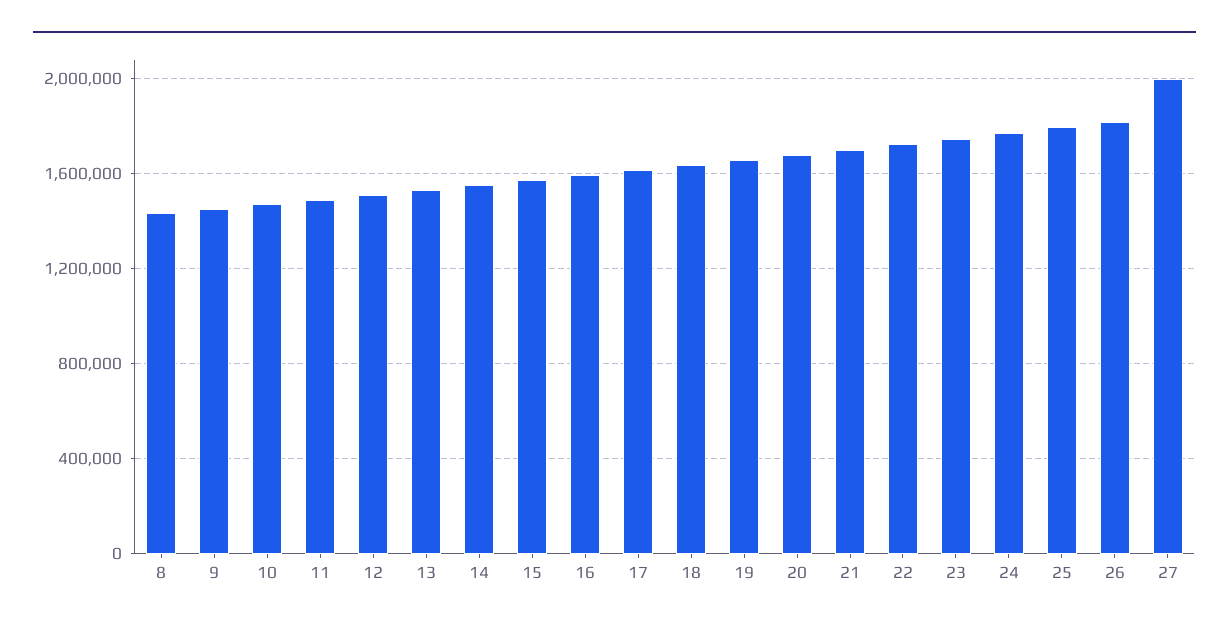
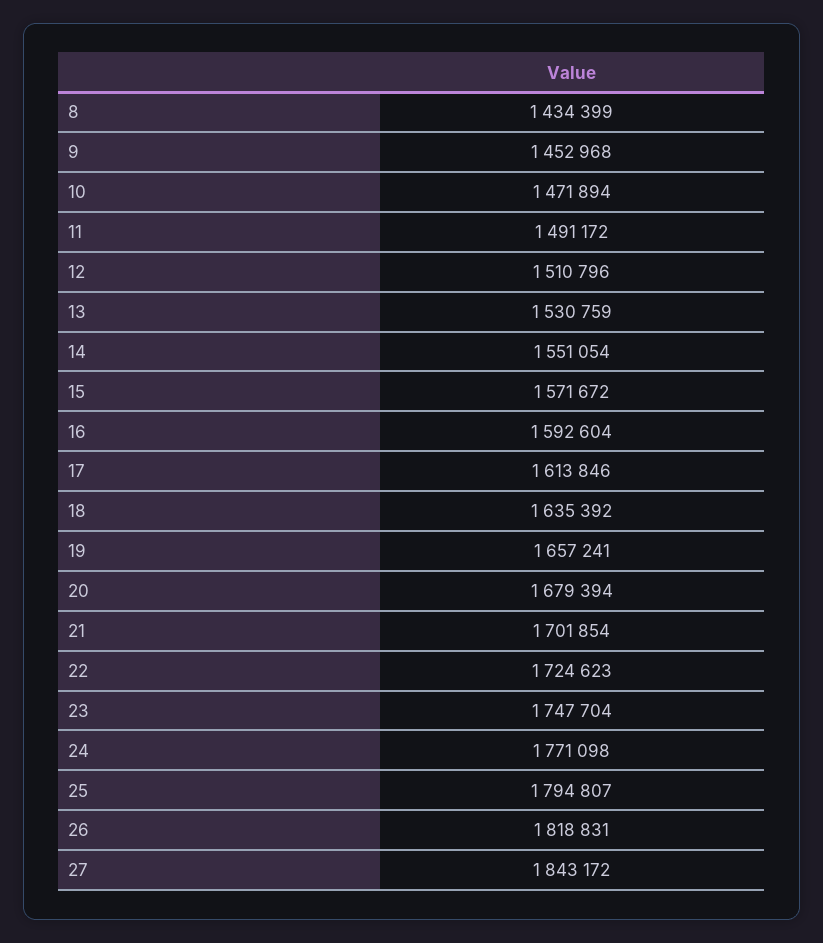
  {
    "8": 1434399,
    "9": 1452968,
    "10": 1471894,
    "11": 1491172,
    "12": 1510796,
    "13": 1530759,
    "14": 1551054,
    "15": 1571672,
    "16": 1592604,
    "17": 1613846,
    "18": 1635392,
    "19": 1657241,
    "20": 1679394,
    "21": 1701854,
    "22": 1724623,
    "23": 1747704,
    "24": 1771098,
    "25": 1794807,
    "26": 1818831,
-   "27": 2000000
+   "27": 1843172
  }

